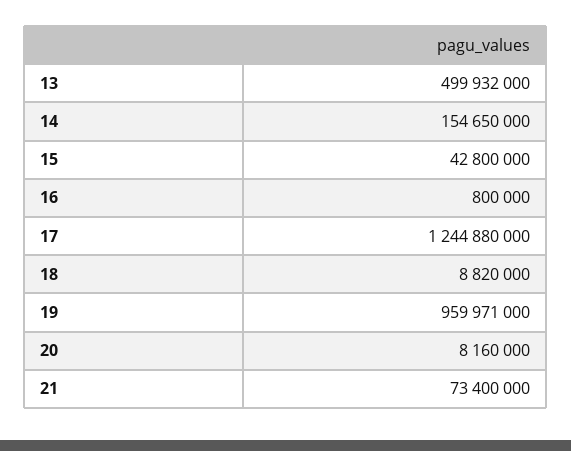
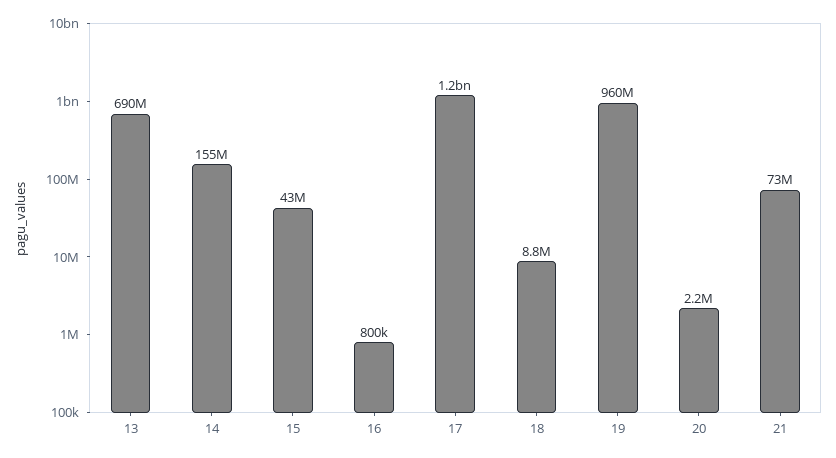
  {
-   "13": 499932000,
+   "13": 690000000,
    "14": 154650000,
    "15": 42800000,
    "16": 800000,
    "17": 1244880000,
    "18": 8820000,
    "19": 959971000,
-   "20": 8160000,
+   "20": 2200000,
    "21": 73400000
  }

